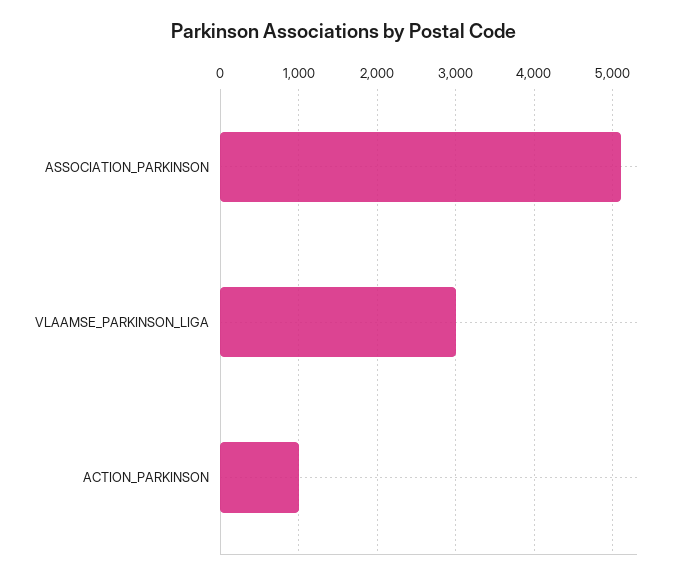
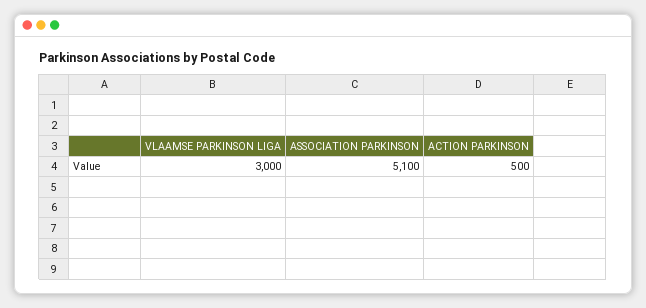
  {
    "ASSOCIATION_PARKINSON": 5100,
    "VLAAMSE_PARKINSON_LIGA": 3000,
-   "ACTION_PARKINSON": 1000
+   "ACTION_PARKINSON": 500
  }

